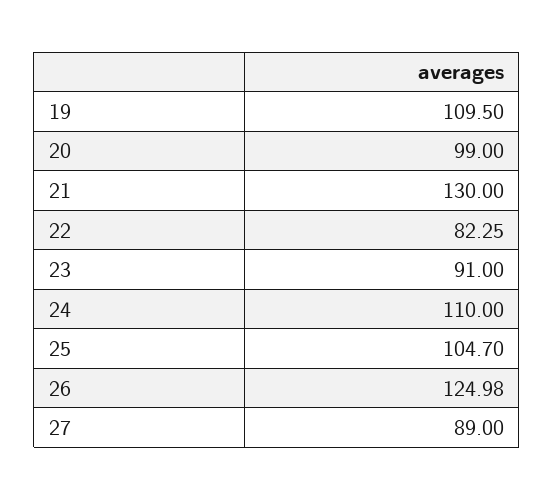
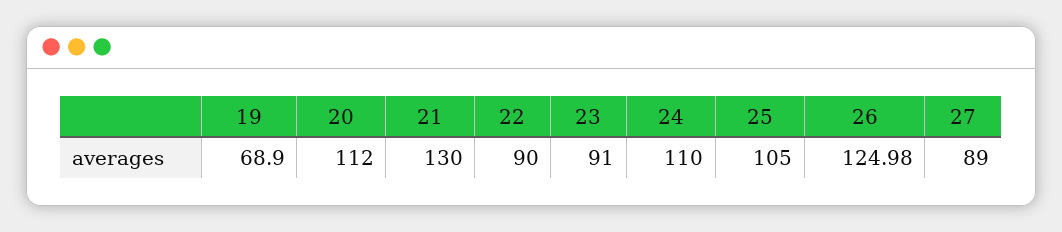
  {
-   "19": 109.5,
+   "19": 68.9,
-   "20": 99,
+   "20": 112,
    "21": 130,
-   "22": 82.25,
+   "22": 90,
    "23": 91,
    "24": 110,
-   "25": 104.7,
+   "25": 105,
    "26": 124.98,
    "27": 89
  }

